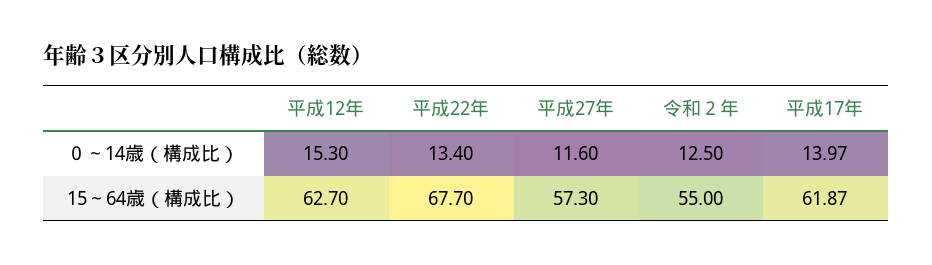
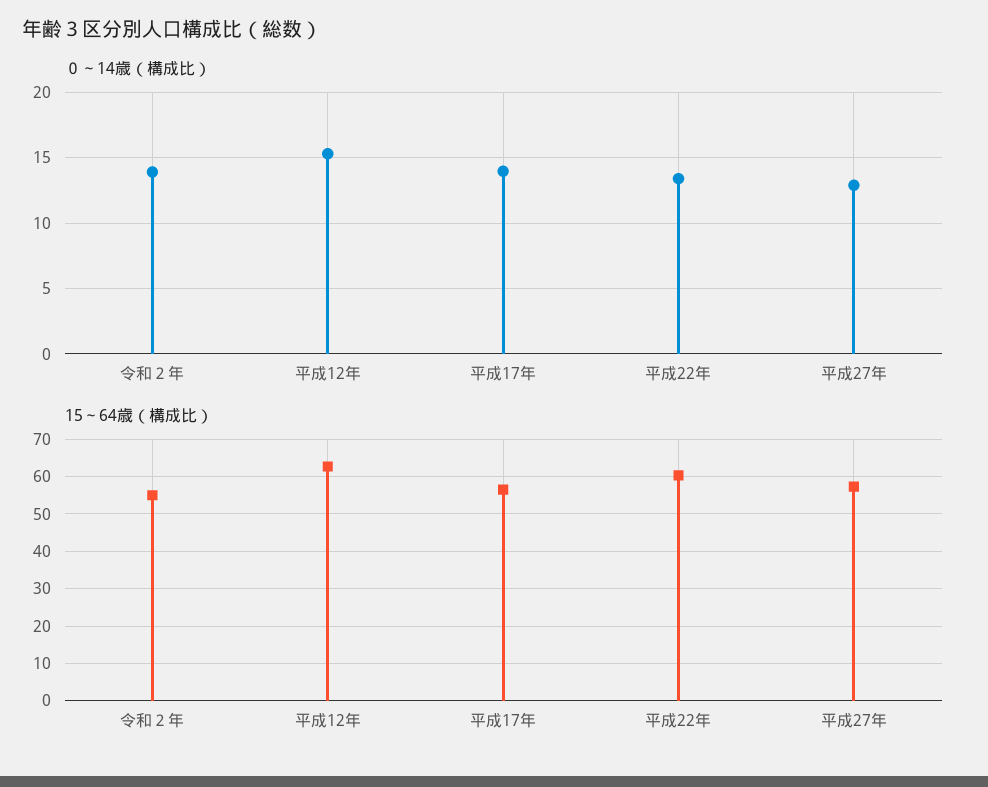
  {
    "０～14歳（構成比）": {
      "平成12年": 15.3,
      "平成22年": 13.4,
-     "平成27年": 11.6,
+     "平成27年": 13,
-     "令和２年": 12.5,
+     "令和２年": 14,
      "平成17年": 13.97
    },
    "15～64歳（構成比）": {
      "平成12年": 62.7,
-     "平成22年": 67.7,
+     "平成22年": 60,
      "平成27年": 57.3,
      "令和２年": 55,
-     "平成17年": 61.87
+     "平成17年": 56
    }
  }

